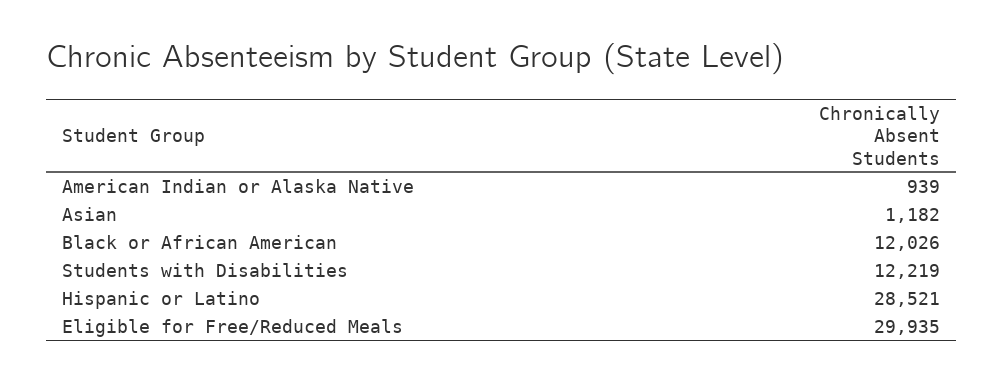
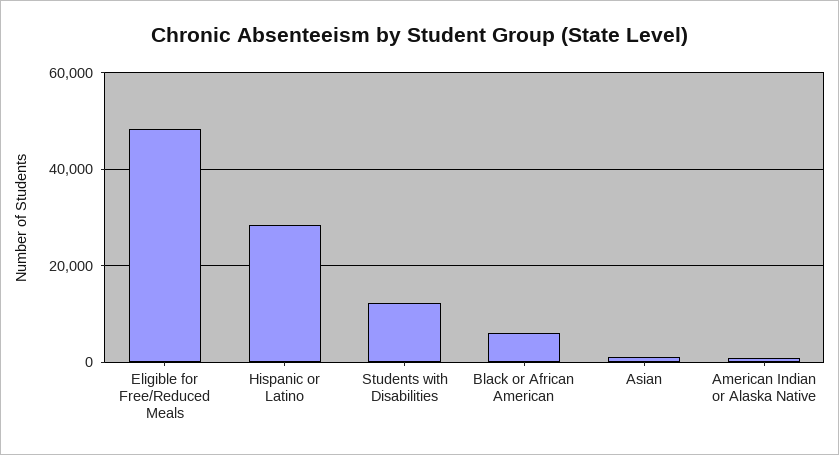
  {
    "American Indian or Alaska Native": 939,
    "Asian": 1182,
-   "Black or African American": 12026,
+   "Black or African American": 6000,
    "Students with Disabilities": 12219,
    "Hispanic or Latino": 28521,
-   "Eligible for Free/Reduced Meals": 29935
+   "Eligible for Free/Reduced Meals": 48000
  }

